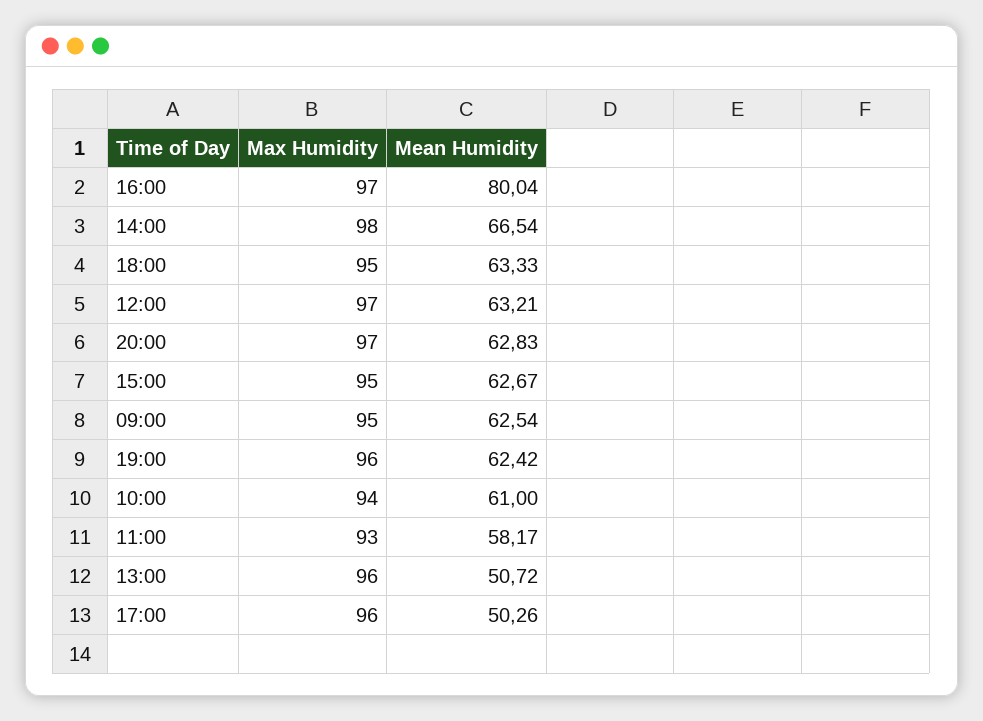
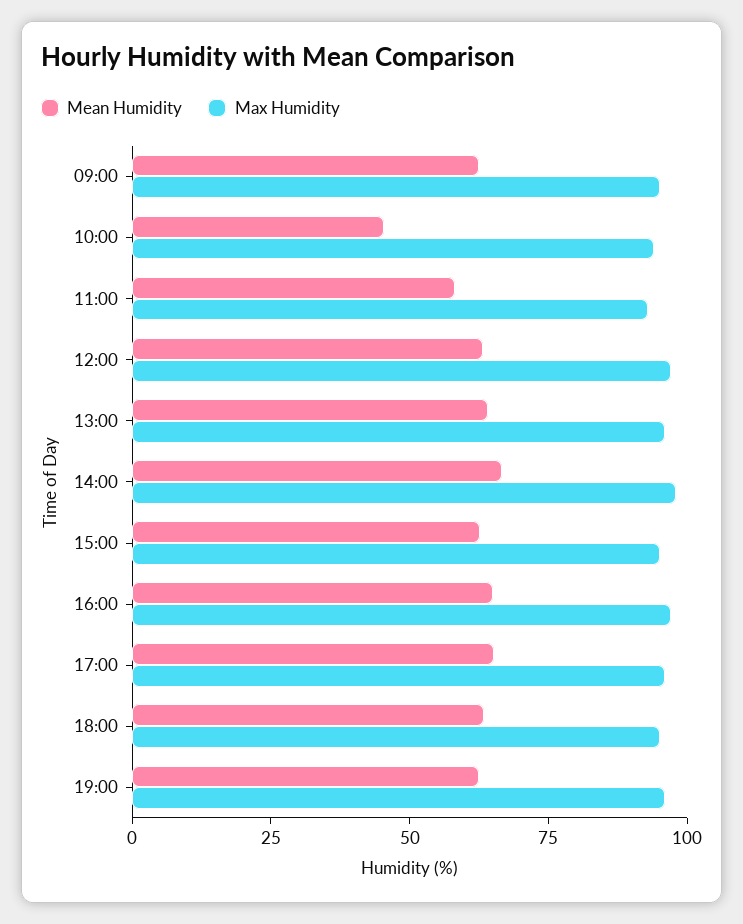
  {
    "Max Humidity": {
      "16:00": 97,
      "14:00": 98,
      "18:00": 95,
      "12:00": 97,
-     "20:00": 97,
      "15:00": 95,
      "09:00": 95,
      "19:00": 96,
      "10:00": 94,
      "11:00": 93,
      "13:00": 96,
      "17:00": 96
    },
    "Mean Humidity": {
-     "16:00": 80.04,
+     "16:00": 65,
      "14:00": 66.54,
      "18:00": 63.33,
      "12:00": 63.21,
-     "20:00": 62.83,
      "15:00": 62.67,
      "09:00": 62.54,
      "19:00": 62.42,
-     "10:00": 61,
+     "10:00": 45,
      "11:00": 58.17,
-     "13:00": 50.72,
+     "13:00": 65,
-     "17:00": 50.26
+     "17:00": 65
    }
  }

